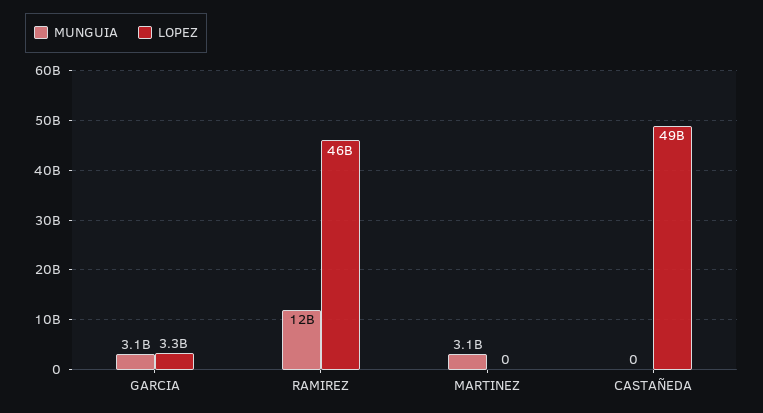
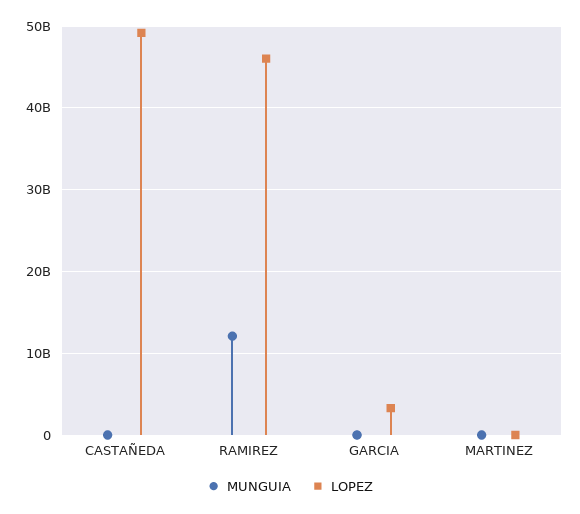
  {
    "MUNGUIA": {
-     "GARCIA": 3100000000,
+     "GARCIA": 0,
      "RAMIREZ": 12000000000,
-     "MARTINEZ": 3100000000,
+     "MARTINEZ": 0,
      "CASTAÑEDA": 0
    },
    "LOPEZ": {
      "GARCIA": 3300000000,
      "RAMIREZ": 46000000000,
      "MARTINEZ": 0,
      "CASTAÑEDA": 49000000000
    }
  }

